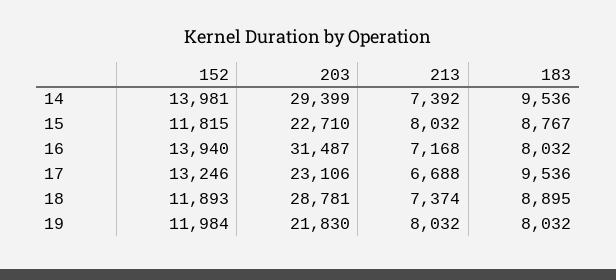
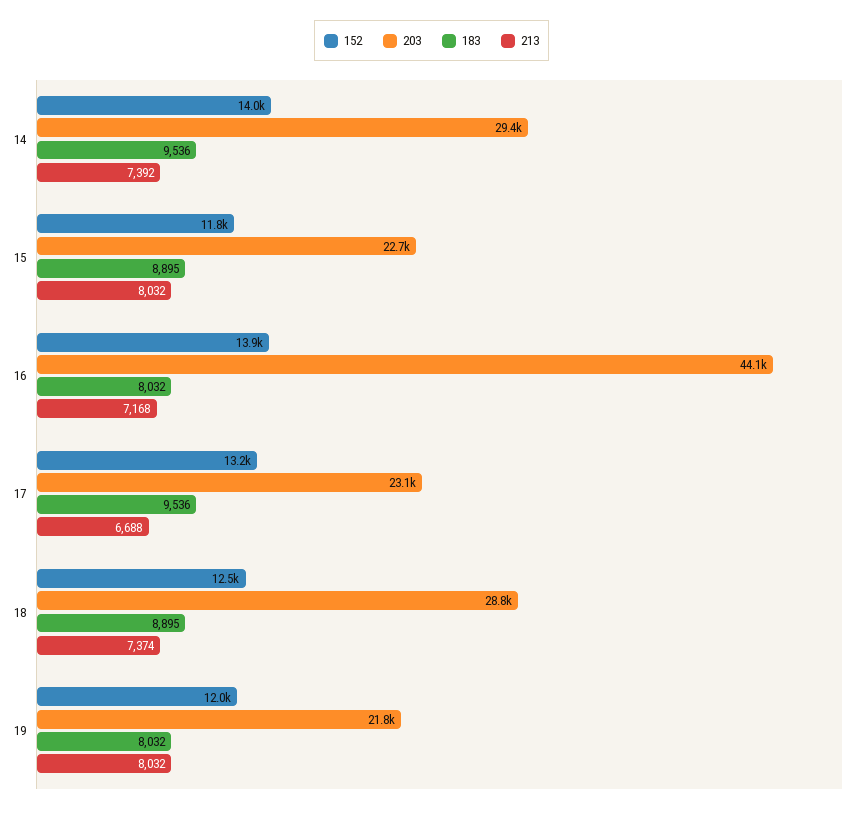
  {
    "152": {
      "14": 13981,
      "15": 11815,
      "16": 13940,
      "17": 13246,
-     "18": 11893,
+     "18": 12500,
      "19": 11984
    },
    "203": {
      "14": 29399,
      "15": 22710,
-     "16": 31487,
+     "16": 44100,
      "17": 23106,
      "18": 28781,
      "19": 21830
    },
    "213": {
      "14": 7392,
      "15": 8032,
      "16": 7168,
      "17": 6688,
      "18": 7374,
      "19": 8032
    },
    "183": {
      "14": 9536,
-     "15": 8767,
+     "15": 8895,
      "16": 8032,
      "17": 9536,
      "18": 8895,
      "19": 8032
    }
  }

